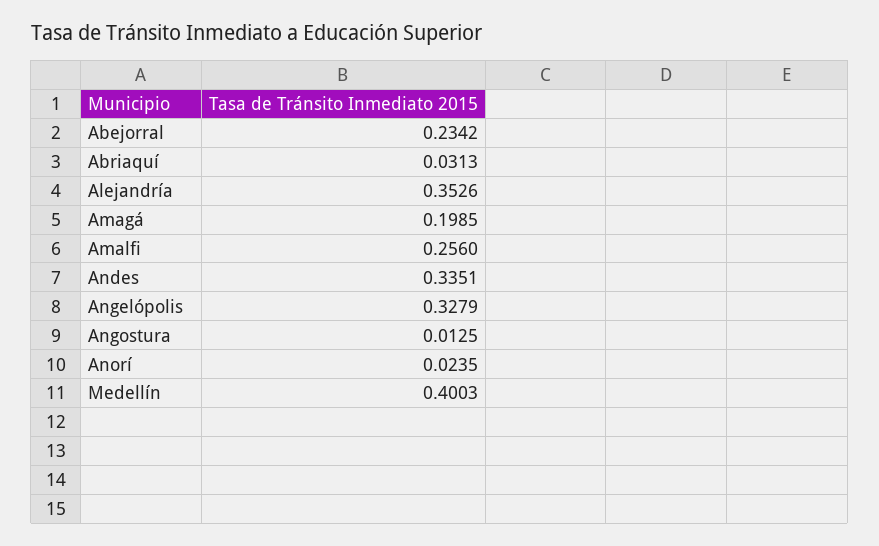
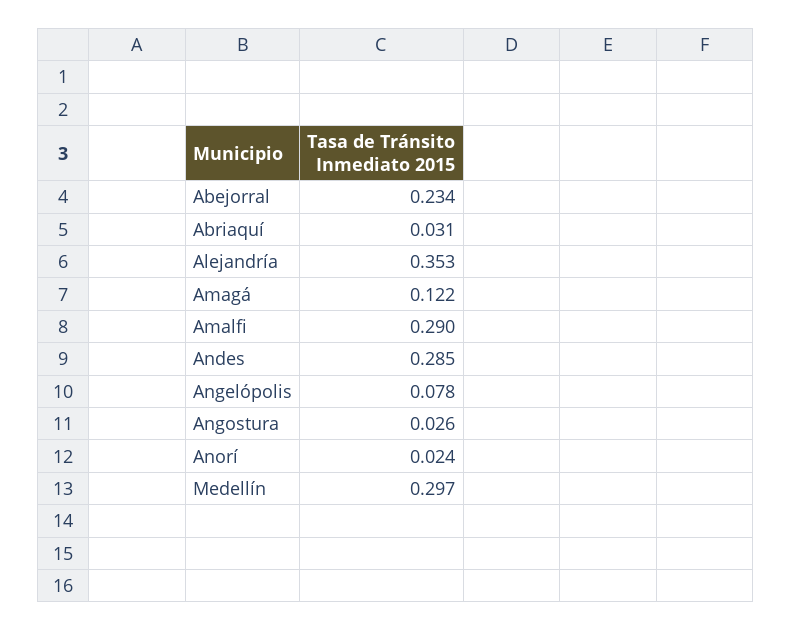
  {
    "Abejorral": 0.2342,
    "Abriaquí": 0.0313,
    "Alejandría": 0.3526,
-   "Amagá": 0.1985,
+   "Amagá": 0.122,
-   "Amalfi": 0.256,
+   "Amalfi": 0.29,
-   "Andes": 0.3351,
+   "Andes": 0.285,
-   "Angelópolis": 0.3279,
+   "Angelópolis": 0.078,
-   "Angostura": 0.0125,
+   "Angostura": 0.026,
    "Anorí": 0.0235,
-   "Medellín": 0.4003
+   "Medellín": 0.297
  }

